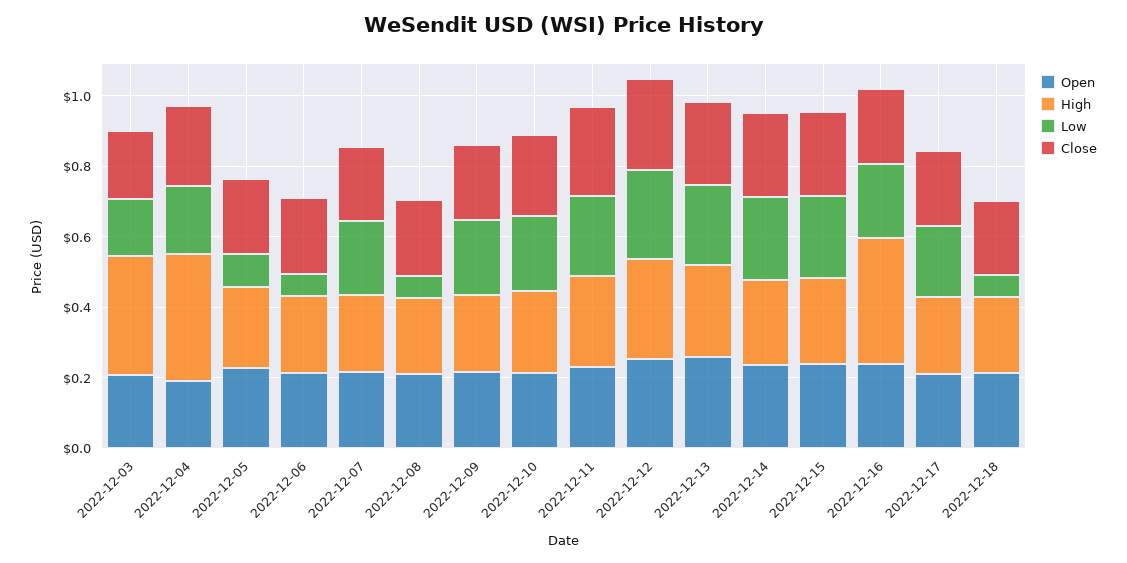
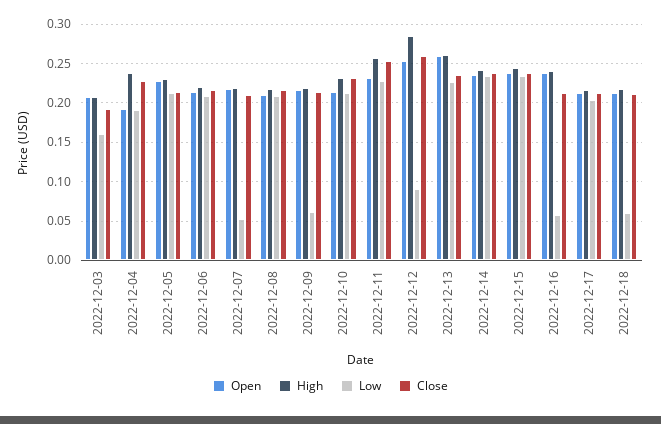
  {
    "Open": {
      "2022-12-03": 0.21,
      "2022-12-04": 0.19,
      "2022-12-05": 0.23,
      "2022-12-06": 0.21,
      "2022-12-07": 0.22,
      "2022-12-08": 0.21,
      "2022-12-09": 0.22,
      "2022-12-10": 0.21,
      "2022-12-11": 0.23,
      "2022-12-12": 0.25,
      "2022-12-13": 0.26,
      "2022-12-14": 0.24,
      "2022-12-15": 0.24,
      "2022-12-16": 0.24,
      "2022-12-17": 0.21,
      "2022-12-18": 0.21
    },
    "High": {
-     "2022-12-03": 0.35,
+     "2022-12-03": 0.21,
-     "2022-12-04": 0.35,
+     "2022-12-04": 0.24,
      "2022-12-05": 0.23,
      "2022-12-06": 0.22,
      "2022-12-07": 0.22,
      "2022-12-08": 0.22,
      "2022-12-09": 0.22,
      "2022-12-10": 0.23,
      "2022-12-11": 0.26,
      "2022-12-12": 0.28,
      "2022-12-13": 0.26,
      "2022-12-14": 0.24,
      "2022-12-15": 0.24,
-     "2022-12-16": 0.35,
+     "2022-12-16": 0.24,
      "2022-12-17": 0.22,
      "2022-12-18": 0.22
    },
    "Low": {
      "2022-12-03": 0.16,
      "2022-12-04": 0.19,
-     "2022-12-05": 0.1,
+     "2022-12-05": 0.21,
-     "2022-12-06": 0.05,
+     "2022-12-06": 0.21,
-     "2022-12-07": 0.2,
+     "2022-12-07": 0.05,
-     "2022-12-08": 0.05,
+     "2022-12-08": 0.21,
-     "2022-12-09": 0.2,
+     "2022-12-09": 0.06,
      "2022-12-10": 0.21,
      "2022-12-11": 0.23,
-     "2022-12-12": 0.25,
+     "2022-12-12": 0.09,
      "2022-12-13": 0.23,
      "2022-12-14": 0.23,
      "2022-12-15": 0.23,
-     "2022-12-16": 0.2,
+     "2022-12-16": 0.06,
      "2022-12-17": 0.2,
      "2022-12-18": 0.06
    },
    "Close": {
      "2022-12-03": 0.19,
      "2022-12-04": 0.23,
      "2022-12-05": 0.21,
      "2022-12-06": 0.22,
      "2022-12-07": 0.21,
      "2022-12-08": 0.22,
      "2022-12-09": 0.21,
      "2022-12-10": 0.23,
      "2022-12-11": 0.25,
      "2022-12-12": 0.26,
      "2022-12-13": 0.24,
      "2022-12-14": 0.24,
      "2022-12-15": 0.24,
      "2022-12-16": 0.21,
      "2022-12-17": 0.21,
      "2022-12-18": 0.21
    }
  }

